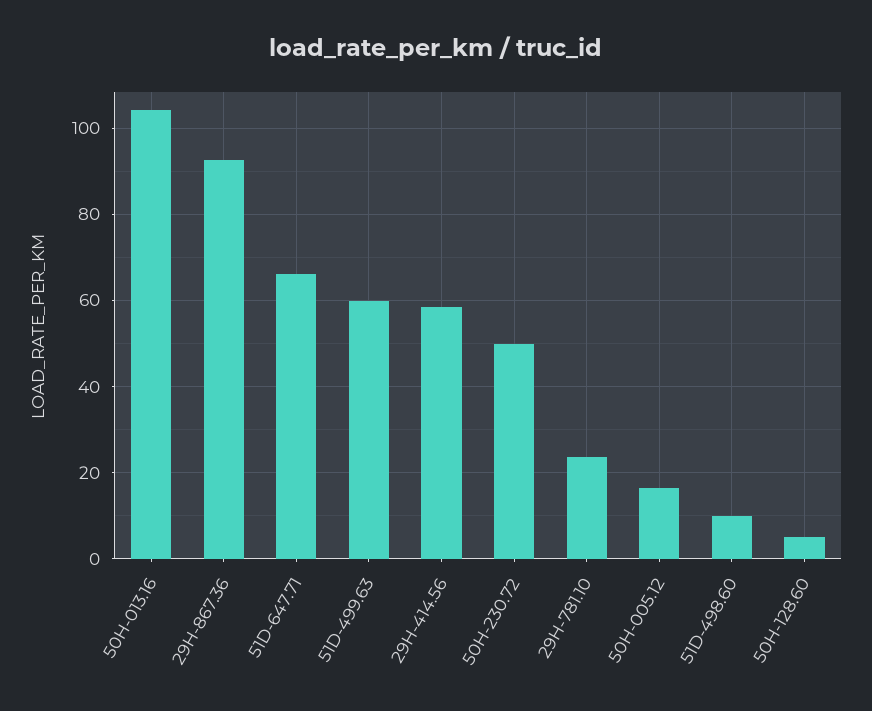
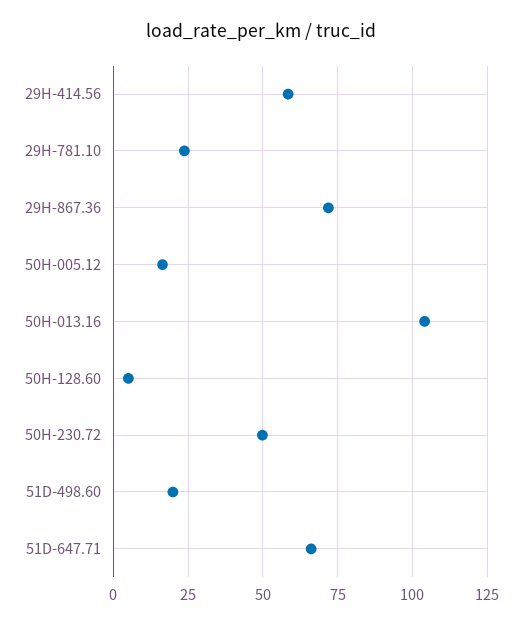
  {
    "50H-013.16": 104,
-   "29H-867.36": 92,
+   "29H-867.36": 72.5,
    "51D-647.71": 66,
-   "51D-499.63": 60,
    "29H-414.56": 58,
    "50H-230.72": 50,
    "29H-781.10": 24,
    "50H-005.12": 16,
-   "51D-498.60": 10,
+   "51D-498.60": 20,
    "50H-128.60": 6
  }

